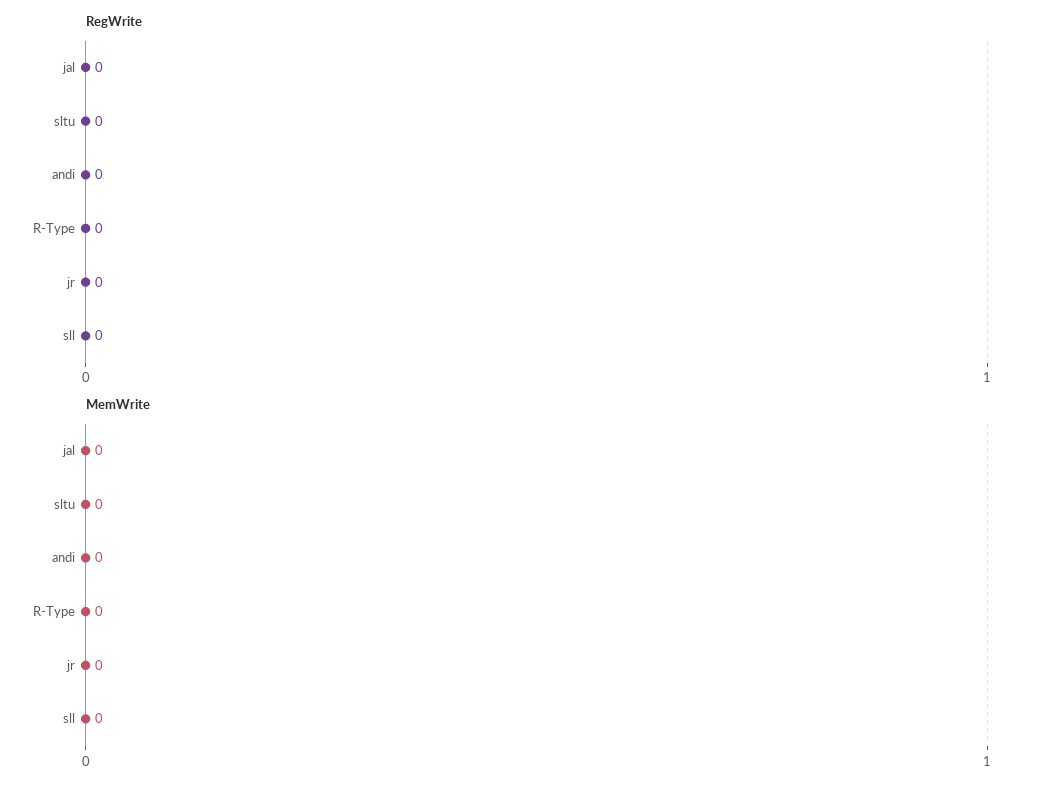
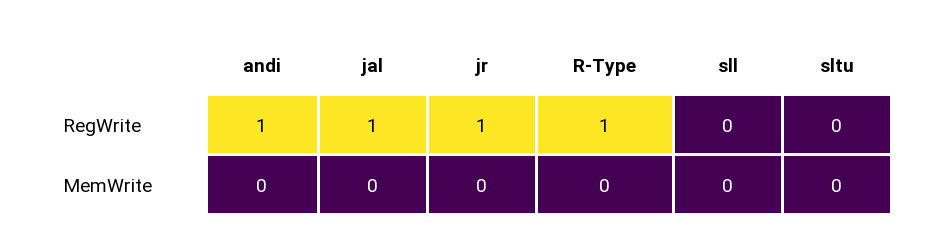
  {
    "RegWrite": {
-     "jal": 0,
+     "jal": 1,
      "sltu": 0,
-     "andi": 0,
+     "andi": 1,
-     "R-Type": 0,
+     "R-Type": 1,
-     "jr": 0,
+     "jr": 1,
      "sll": 0
    },
    "MemWrite": {
      "jal": 0,
      "sltu": 0,
      "andi": 0,
      "R-Type": 0,
      "jr": 0,
      "sll": 0
    }
  }

